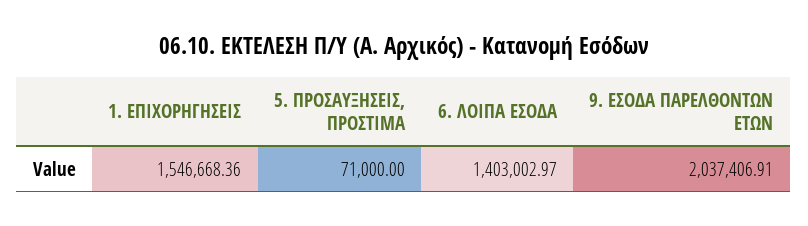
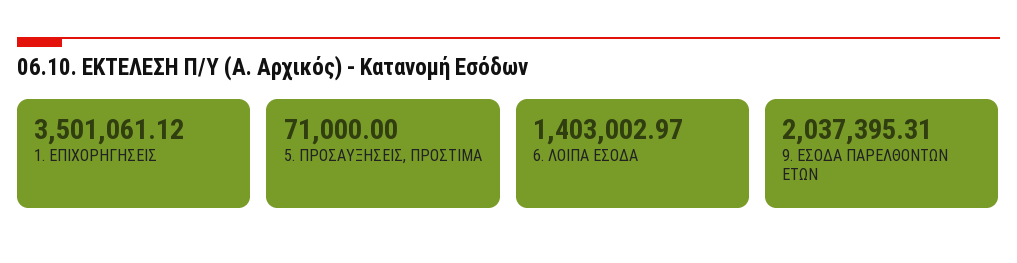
  {
-   "1. ΕΠΙΧΟΡΗΓΗΣΕΙΣ": 1546668.36,
+   "1. ΕΠΙΧΟΡΗΓΗΣΕΙΣ": 3501061.12,
    "5. ΠΡΟΣΑΥΞΗΣΕΙΣ, ΠΡΟΣΤΙΜΑ": 71000,
    "6. ΛΟΙΠΑ ΕΣΟΔΑ": 1403002.97,
-   "9. ΕΣΟΔΑ ΠΑΡΕΛΘΟΝΤΩΝ ΕΤΩΝ": 2037406.91
+   "9. ΕΣΟΔΑ ΠΑΡΕΛΘΟΝΤΩΝ ΕΤΩΝ": 2037395.31
  }

